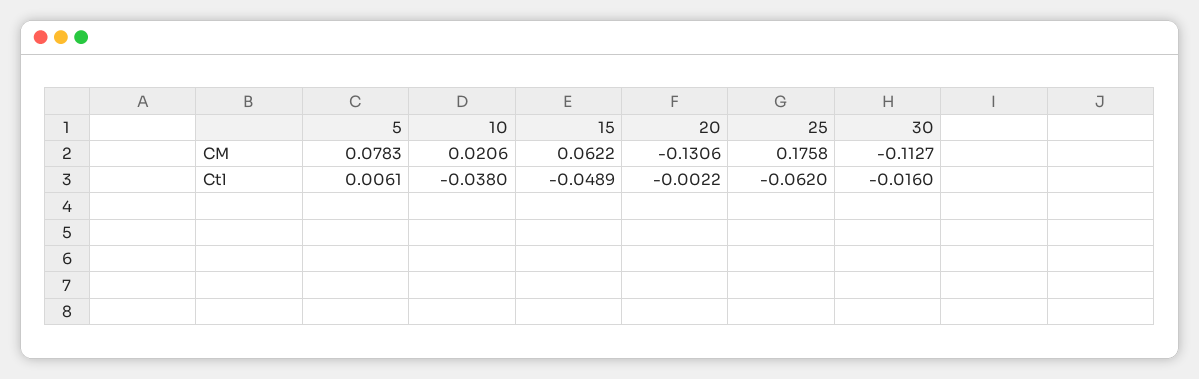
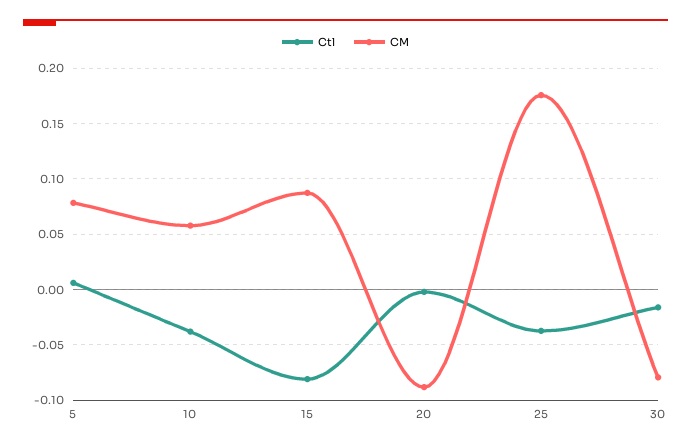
  {
    "CM": {
      "5": 0.0783,
-     "10": 0.0206,
+     "10": 0.06,
-     "15": 0.0622,
+     "15": 0.09,
-     "20": -0.1306,
+     "20": -0.09,
      "25": 0.1758,
-     "30": -0.1127
+     "30": -0.08
    },
    "Ctl": {
      "5": 0.0061,
      "10": -0.038,
-     "15": -0.0489,
+     "15": -0.08,
      "20": -0.0022,
-     "25": -0.062,
+     "25": -0.04,
      "30": -0.016
    }
  }

